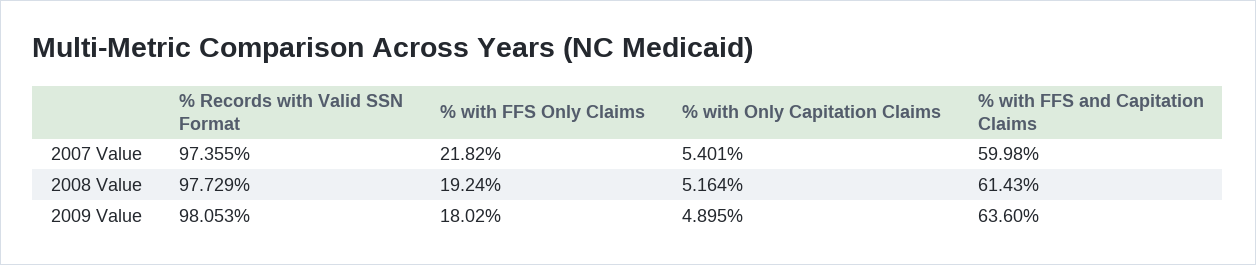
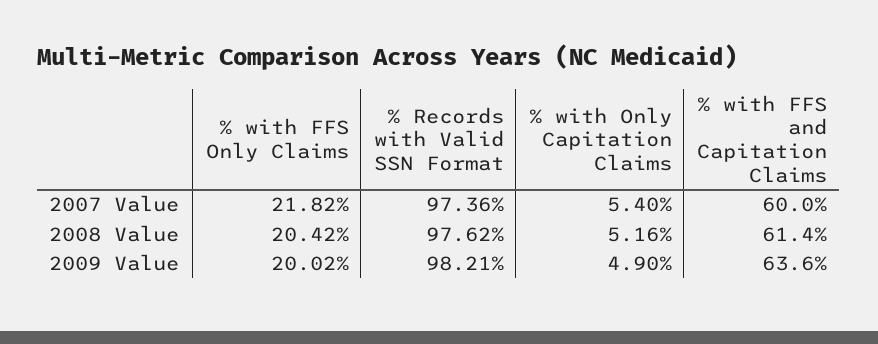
  {
    "% Records with Valid SSN Format": {
      "2007 Value": 97.355,
-     "2008 Value": 97.729,
+     "2008 Value": 97.62,
-     "2009 Value": 98.053
+     "2009 Value": 98.21
    },
    "% with FFS Only Claims": {
      "2007 Value": 21.82,
-     "2008 Value": 19.24,
+     "2008 Value": 20.42,
-     "2009 Value": 18.02
+     "2009 Value": 20.02
    },
    "% with Only Capitation Claims": {
      "2007 Value": 5.401,
      "2008 Value": 5.164,
      "2009 Value": 4.895
    },
    "% with FFS and Capitation Claims": {
      "2007 Value": 59.98,
      "2008 Value": 61.43,
      "2009 Value": 63.6
    }
  }

